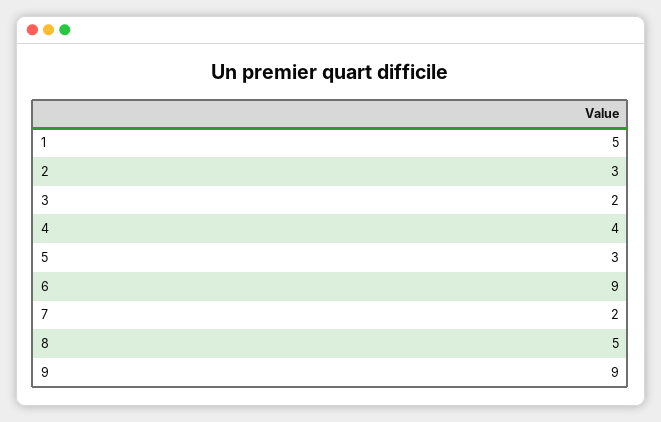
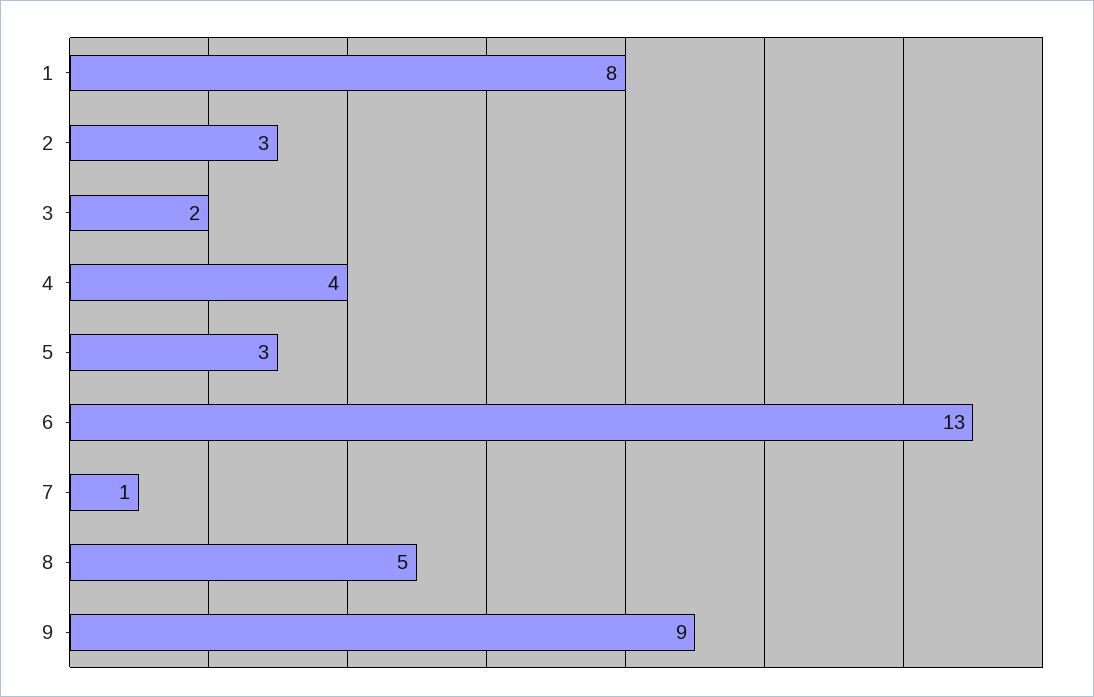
  {
-   "1": 5,
+   "1": 8,
    "2": 3,
    "3": 2,
    "4": 4,
    "5": 3,
-   "6": 9,
+   "6": 13,
-   "7": 2,
+   "7": 1,
    "8": 5,
    "9": 9
  }

